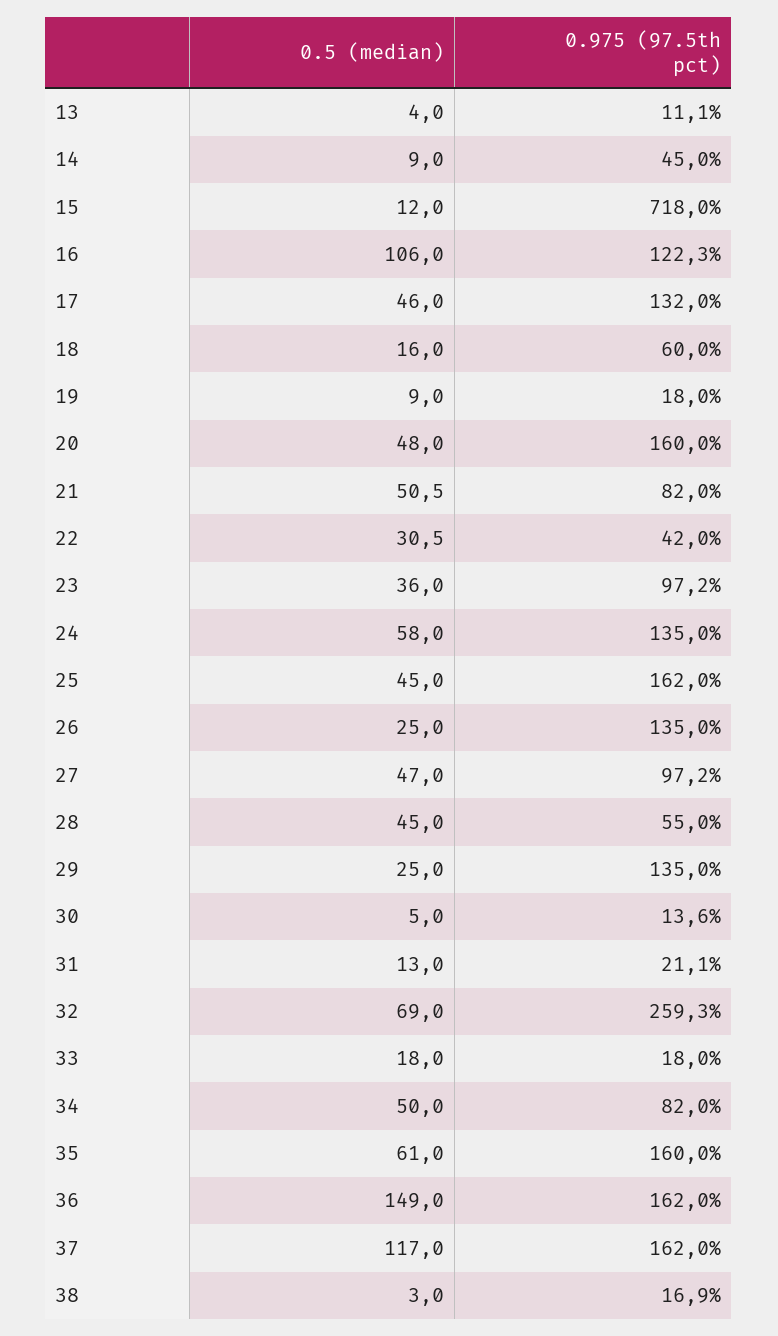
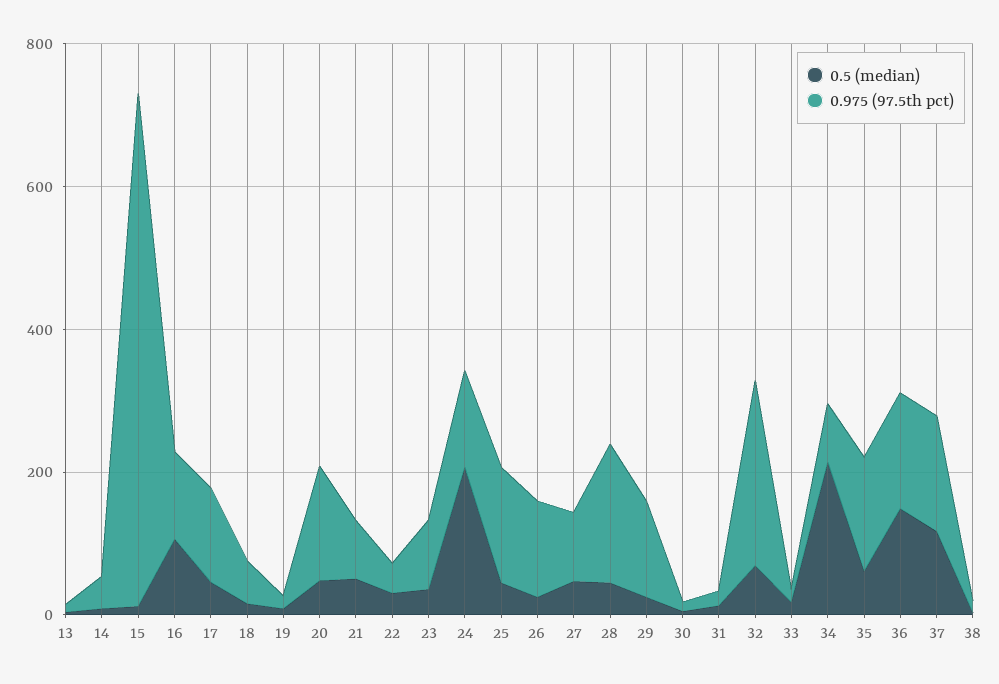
  {
    "0.5 (median)": {
      "13": 4,
      "14": 9,
      "15": 12,
      "16": 106,
      "17": 46,
      "18": 16,
      "19": 9,
      "20": 48,
      "21": 50.5,
      "22": 30.5,
      "23": 36,
-     "24": 58,
+     "24": 200,
      "25": 45,
      "26": 25,
      "27": 47,
      "28": 45,
      "29": 25,
      "30": 5,
      "31": 13,
      "32": 69,
      "33": 18,
-     "34": 50,
+     "34": 200,
      "35": 61,
      "36": 149,
      "37": 117,
      "38": 3
    },
    "0.975 (97.5th pct)": {
      "13": 11.1,
      "14": 45,
      "15": 718,
      "16": 122.3,
      "17": 132,
      "18": 60,
      "19": 18,
      "20": 160,
      "21": 82,
      "22": 42,
      "23": 97.2,
      "24": 135,
      "25": 162,
      "26": 135,
      "27": 97.2,
-     "28": 55,
+     "28": 200,
      "29": 135,
      "30": 13.6,
      "31": 21.1,
      "32": 259.3,
      "33": 18,
      "34": 82,
      "35": 160,
      "36": 162,
      "37": 162,
      "38": 16.9
    }
  }

